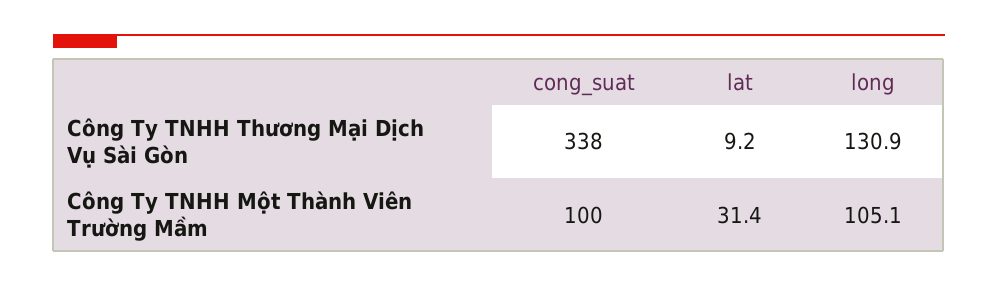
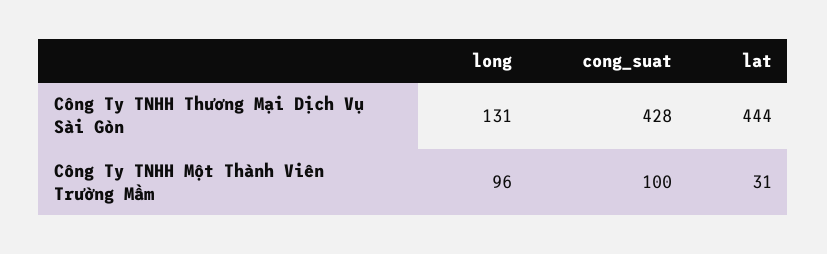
  {
    "cong_suat": {
-     "Công Ty TNHH Thương Mại Dịch Vụ Sài Gòn": 338,
+     "Công Ty TNHH Thương Mại Dịch Vụ Sài Gòn": 428,
      "Công Ty TNHH Một Thành Viên Trường Mầm": 100
    },
    "lat": {
-     "Công Ty TNHH Thương Mại Dịch Vụ Sài Gòn": 9.2,
+     "Công Ty TNHH Thương Mại Dịch Vụ Sài Gòn": 444,
      "Công Ty TNHH Một Thành Viên Trường Mầm": 31.4
    },
    "long": {
      "Công Ty TNHH Thương Mại Dịch Vụ Sài Gòn": 130.9,
-     "Công Ty TNHH Một Thành Viên Trường Mầm": 105.1
+     "Công Ty TNHH Một Thành Viên Trường Mầm": 96
    }
  }

